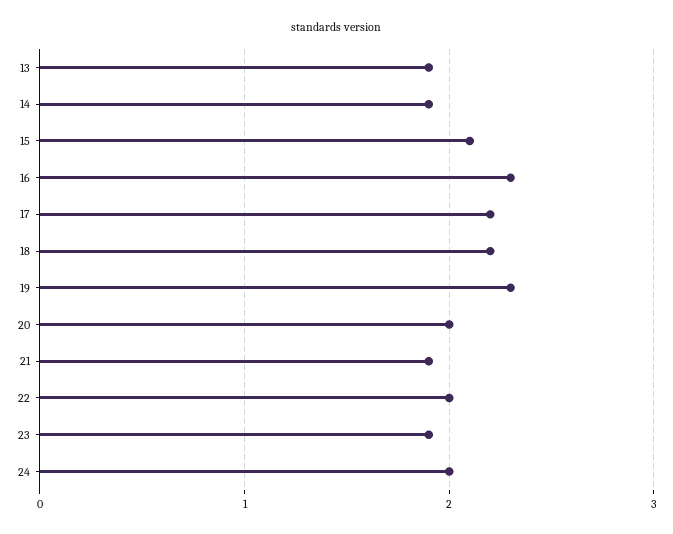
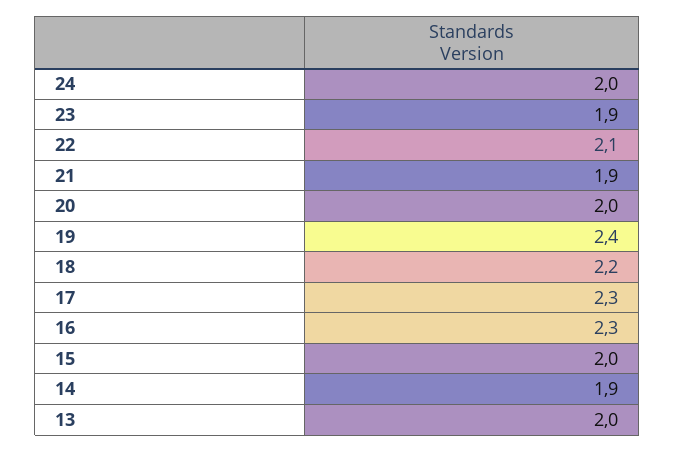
  {
-   "13": 1.9,
+   "13": 2,
    "14": 1.9,
-   "15": 2.1,
+   "15": 2,
    "16": 2.3,
-   "17": 2.2,
+   "17": 2.3,
    "18": 2.2,
-   "19": 2.3,
+   "19": 2.4,
    "20": 2,
    "21": 1.9,
-   "22": 2,
+   "22": 2.1,
    "23": 1.9,
    "24": 2
  }

